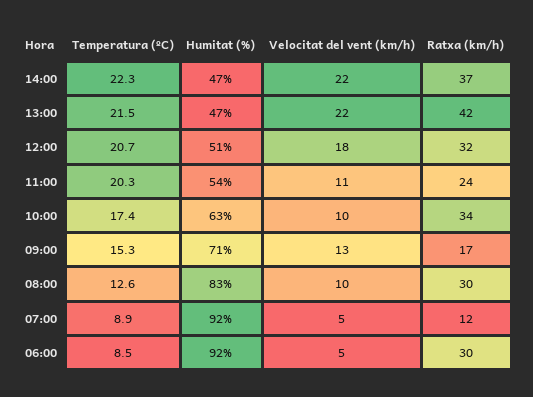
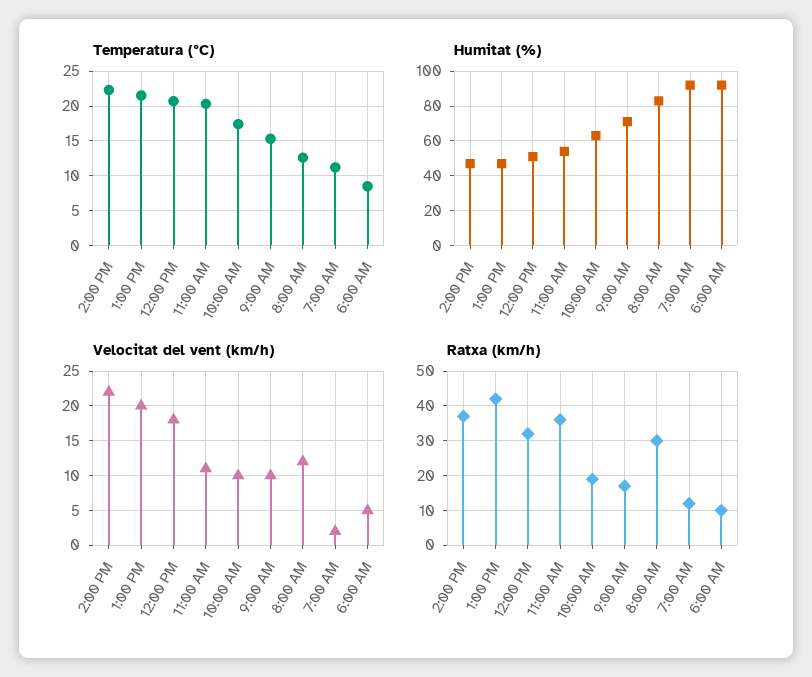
  {
    "Temperatura (ºC)": {
      "14:00": 22.3,
      "13:00": 21.5,
      "12:00": 20.7,
      "11:00": 20.3,
      "10:00": 17.4,
      "09:00": 15.3,
      "08:00": 12.6,
-     "07:00": 8.9,
+     "07:00": 11,
      "06:00": 8.5
    },
    "Humitat (%)": {
      "14:00": 47,
      "13:00": 47,
      "12:00": 51,
      "11:00": 54,
      "10:00": 63,
      "09:00": 71,
      "08:00": 83,
      "07:00": 92,
      "06:00": 92
    },
    "Velocitat del vent (km/h)": {
      "14:00": 22,
-     "13:00": 22,
+     "13:00": 20,
      "12:00": 18,
      "11:00": 11,
      "10:00": 10,
-     "09:00": 13,
+     "09:00": 10,
-     "08:00": 10,
+     "08:00": 12,
-     "07:00": 5,
+     "07:00": 2,
      "06:00": 5
    },
    "Ratxa (km/h)": {
      "14:00": 37,
      "13:00": 42,
      "12:00": 32,
-     "11:00": 24,
+     "11:00": 35,
-     "10:00": 34,
+     "10:00": 20,
      "09:00": 17,
      "08:00": 30,
      "07:00": 12,
-     "06:00": 30
+     "06:00": 10
    }
  }

